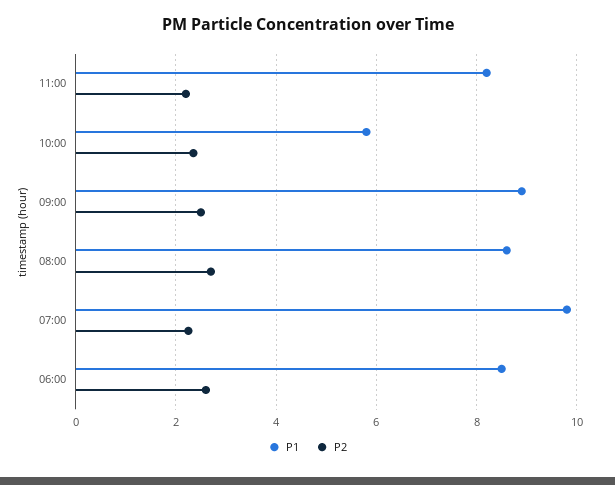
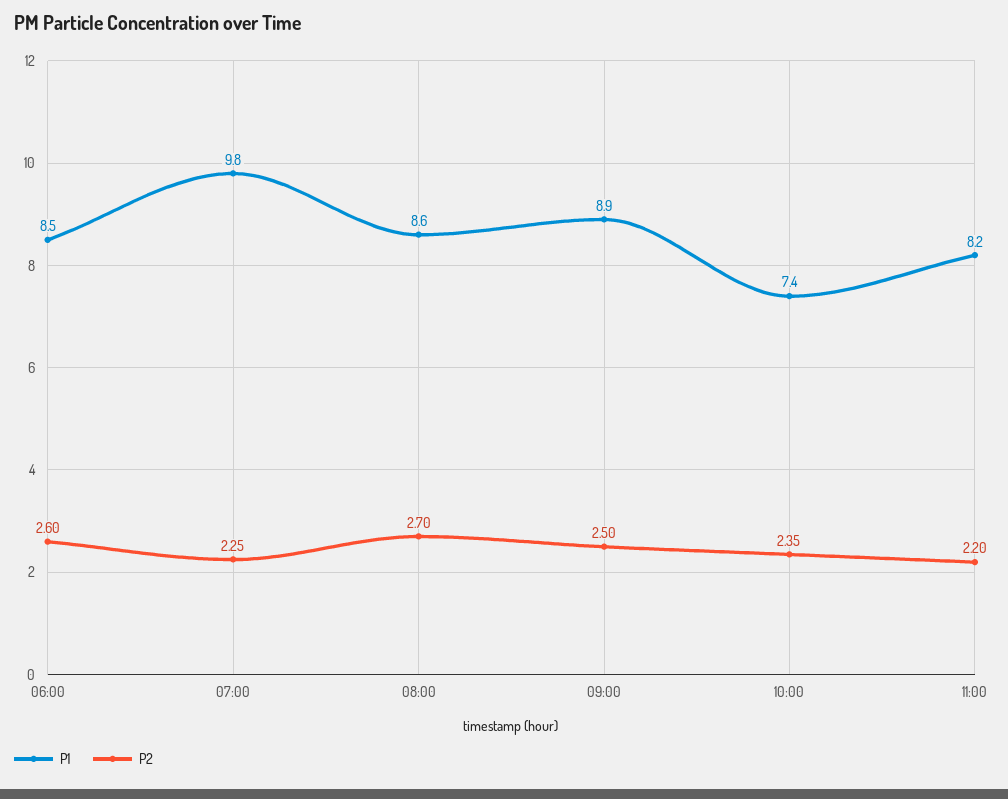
  {
    "P1": {
      "11:00": 8.2,
-     "10:00": 5.8,
+     "10:00": 7.4,
      "09:00": 8.9,
      "08:00": 8.6,
      "07:00": 9.8,
      "06:00": 8.5
    },
    "P2": {
      "11:00": 2.2,
      "10:00": 2.35,
      "09:00": 2.5,
      "08:00": 2.7,
      "07:00": 2.25,
      "06:00": 2.6
    }
  }

